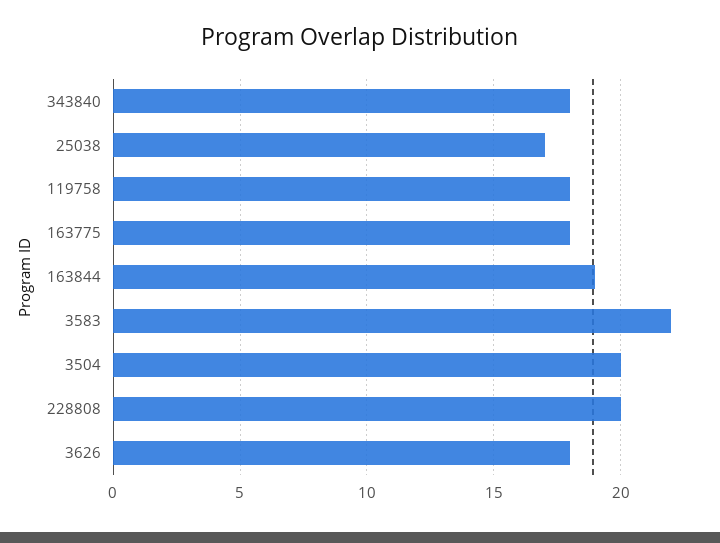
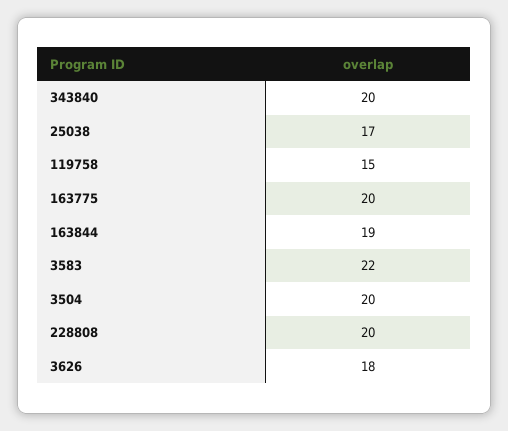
  {
-   "343840": 18,
+   "343840": 20,
    "25038": 17,
-   "119758": 18,
+   "119758": 15,
-   "163775": 18,
+   "163775": 20,
    "163844": 19,
    "3583": 22,
    "3504": 20,
    "228808": 20,
    "3626": 18
  }

